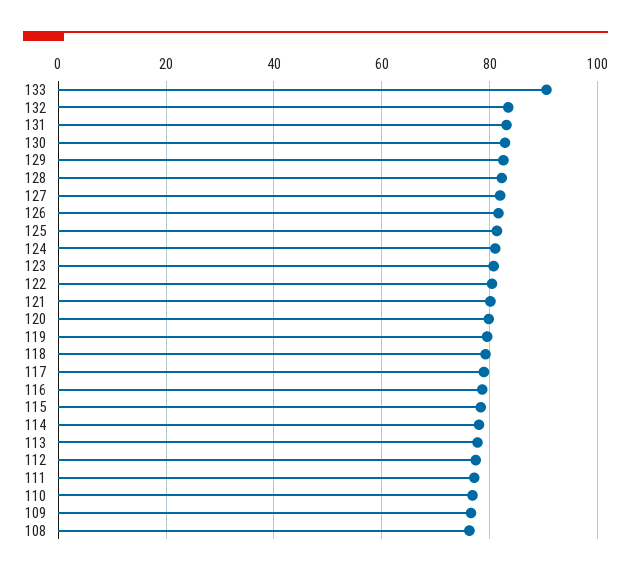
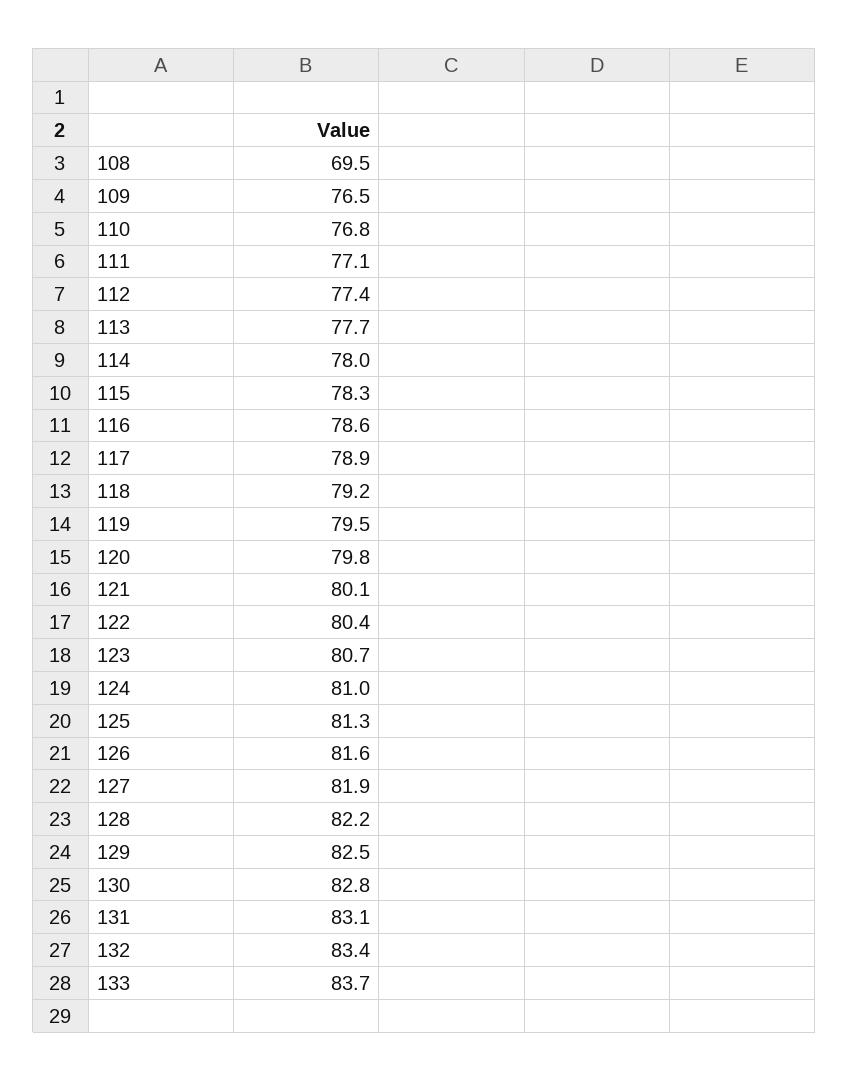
  {
-   "133": 90,
+   "133": 83.7,
    "132": 83.4,
    "131": 83.1,
    "130": 82.8,
    "129": 82.5,
    "128": 82.2,
    "127": 81.9,
    "126": 81.6,
    "125": 81.3,
    "124": 81,
    "123": 80.7,
    "122": 80.4,
    "121": 80.1,
    "120": 79.8,
    "119": 79.5,
    "118": 79.2,
    "117": 78.9,
    "116": 78.6,
    "115": 78.3,
    "114": 78,
    "113": 77.7,
    "112": 77.4,
    "111": 77.1,
    "110": 76.8,
    "109": 76.5,
-   "108": 76
+   "108": 69.5
  }

